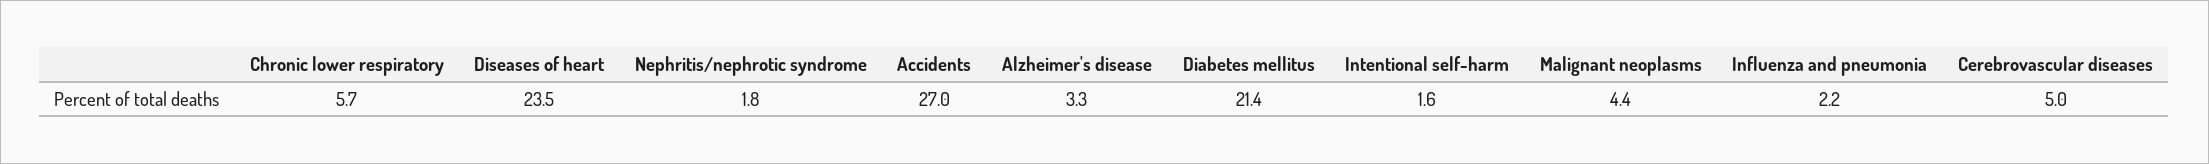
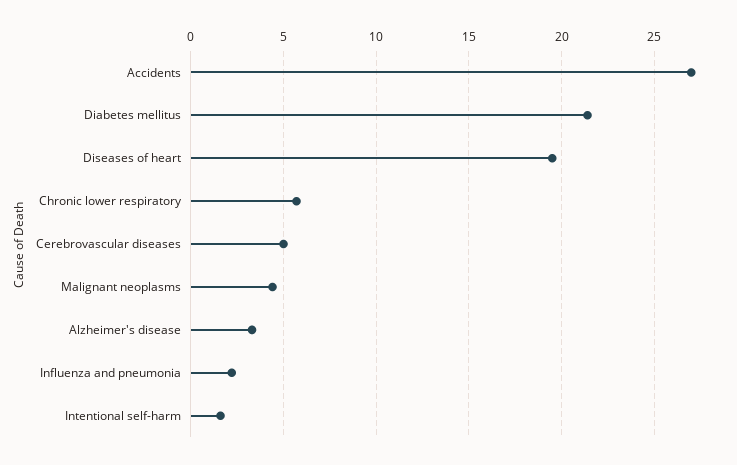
  {
    "Chronic lower respiratory": 5.7,
-   "Diseases of heart": 23.5,
+   "Diseases of heart": 19.5,
-   "Nephritis/nephrotic syndrome": 1.8,
    "Accidents": 27,
    "Alzheimer's disease": 3.3,
    "Diabetes mellitus": 21.4,
    "Intentional self-harm": 1.6,
    "Malignant neoplasms": 4.4,
    "Influenza and pneumonia": 2.2,
    "Cerebrovascular diseases": 5
  }

